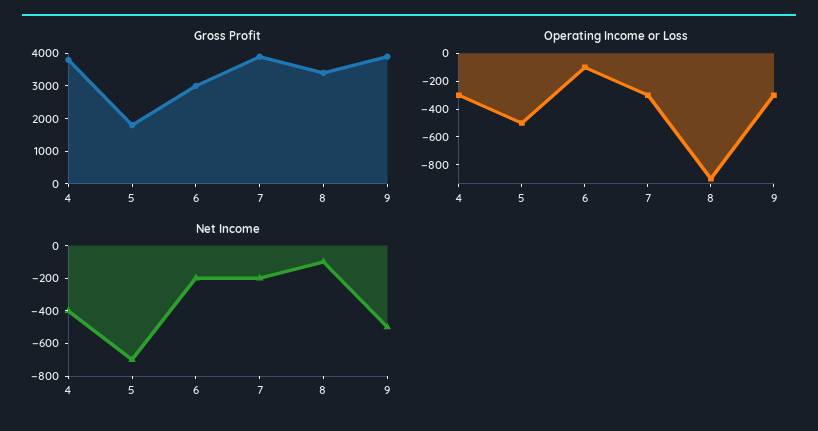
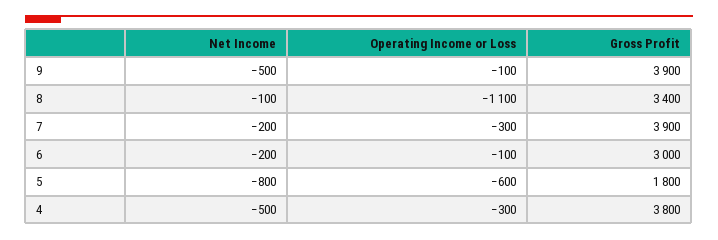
  {
    "Gross Profit": {
      "4": 3800,
      "5": 1800,
      "6": 3000,
      "7": 3900,
      "8": 3400,
      "9": 3900
    },
    "Operating Income or Loss": {
      "4": -300,
-     "5": -500,
+     "5": -600,
      "6": -100,
      "7": -300,
-     "8": -900,
+     "8": -1100,
-     "9": -300
+     "9": -100
    },
    "Net Income": {
-     "4": -400,
+     "4": -500,
-     "5": -700,
+     "5": -800,
      "6": -200,
      "7": -200,
      "8": -100,
      "9": -500
    }
  }

